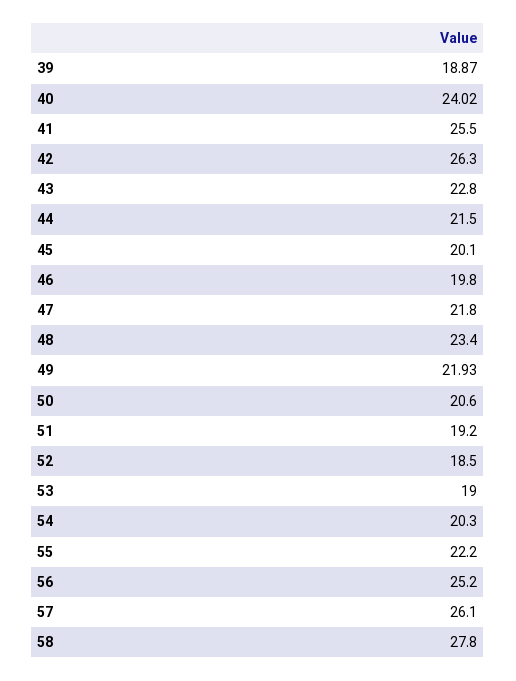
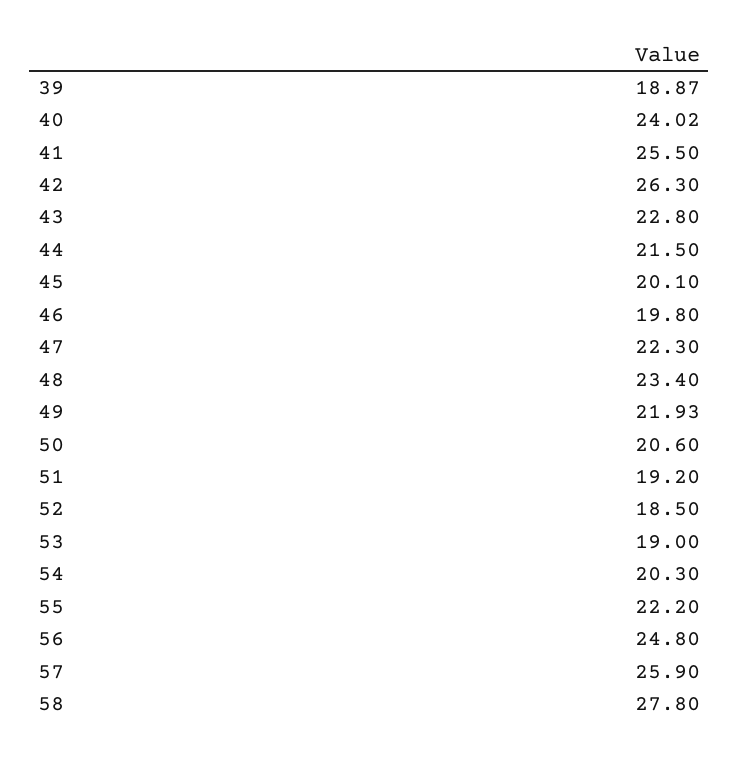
  {
    "39": 18.87,
    "40": 24.02,
    "41": 25.5,
    "42": 26.3,
    "43": 22.8,
    "44": 21.5,
    "45": 20.1,
    "46": 19.8,
-   "47": 21.8,
+   "47": 22.3,
    "48": 23.4,
    "49": 21.93,
    "50": 20.6,
    "51": 19.2,
    "52": 18.5,
    "53": 19,
    "54": 20.3,
    "55": 22.2,
-   "56": 25.2,
+   "56": 24.8,
-   "57": 26.1,
+   "57": 25.9,
    "58": 27.8
  }

